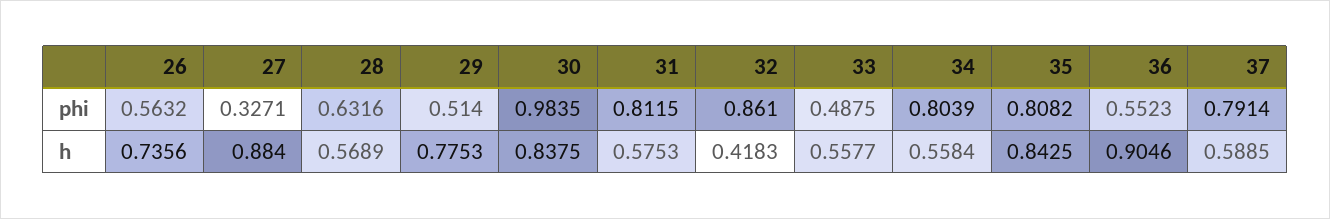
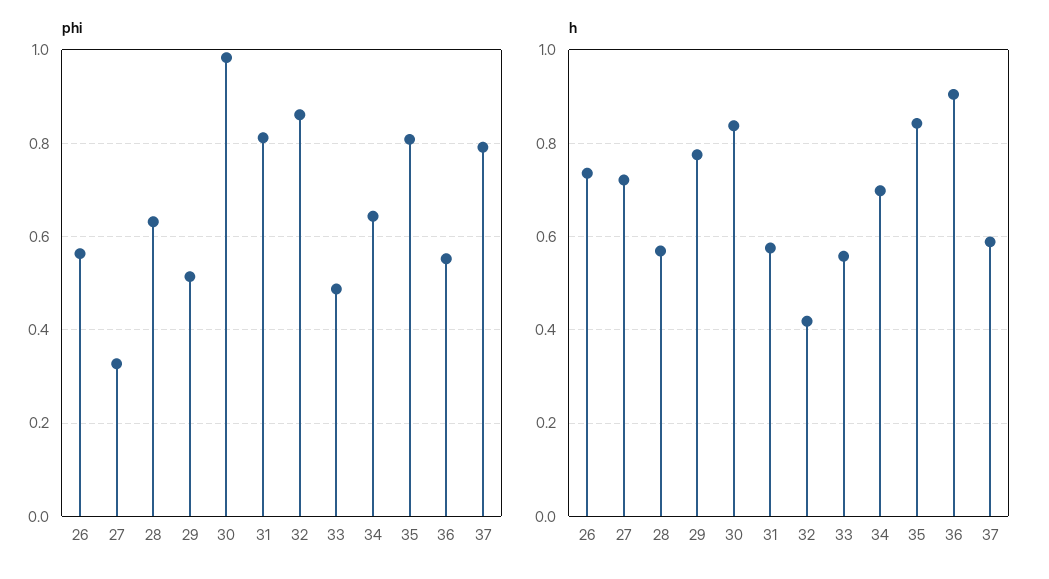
  {
    "phi": {
      "26": 0.5632,
      "27": 0.3271,
      "28": 0.6316,
      "29": 0.514,
      "30": 0.9835,
      "31": 0.8115,
      "32": 0.861,
      "33": 0.4875,
-     "34": 0.8039,
+     "34": 0.64,
      "35": 0.8082,
      "36": 0.5523,
      "37": 0.7914
    },
    "h": {
      "26": 0.7356,
-     "27": 0.884,
+     "27": 0.72,
      "28": 0.5689,
      "29": 0.7753,
      "30": 0.8375,
      "31": 0.5753,
      "32": 0.4183,
      "33": 0.5577,
-     "34": 0.5584,
+     "34": 0.7,
      "35": 0.8425,
      "36": 0.9046,
      "37": 0.5885
    }
  }

